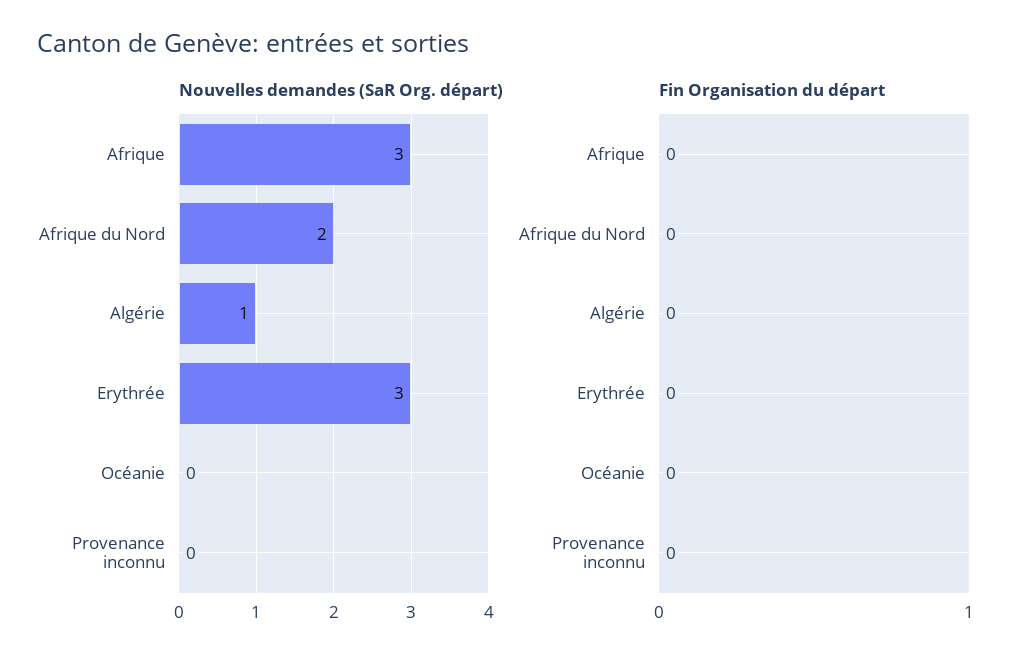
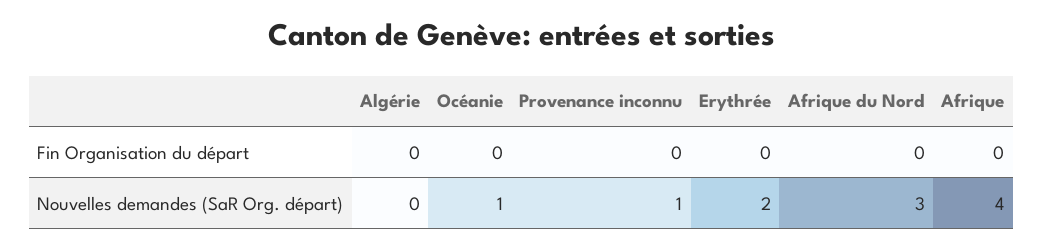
  {
    "Nouvelles demandes (SaR Org. départ)": {
-     "Afrique": 3,
+     "Afrique": 4,
-     "Afrique du Nord": 2,
+     "Afrique du Nord": 3,
-     "Algérie": 1,
+     "Algérie": 0,
-     "Erythrée": 3,
+     "Erythrée": 2,
-     "Océanie": 0,
+     "Océanie": 1,
-     "Provenance inconnu": 0
+     "Provenance inconnu": 1
    },
    "Fin Organisation du départ": {
      "Afrique": 0,
      "Afrique du Nord": 0,
      "Algérie": 0,
      "Erythrée": 0,
      "Océanie": 0,
      "Provenance inconnu": 0
    }
  }

